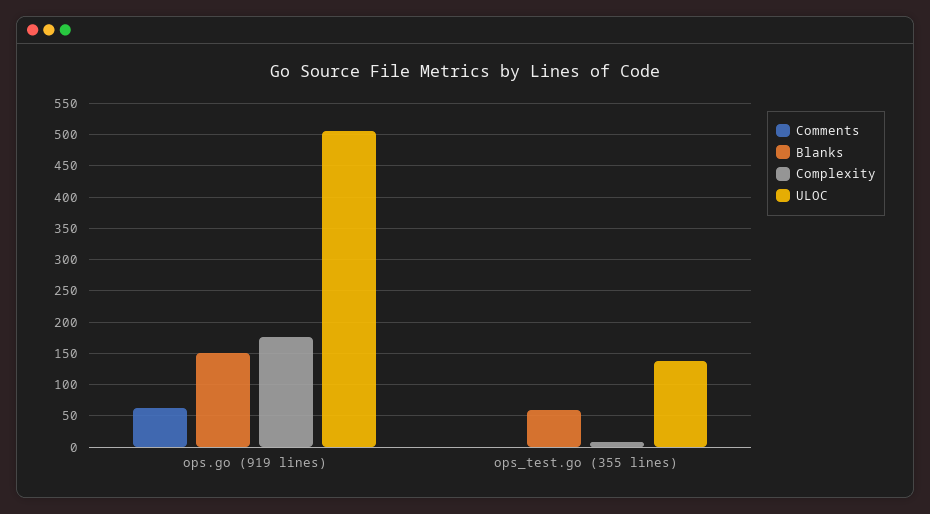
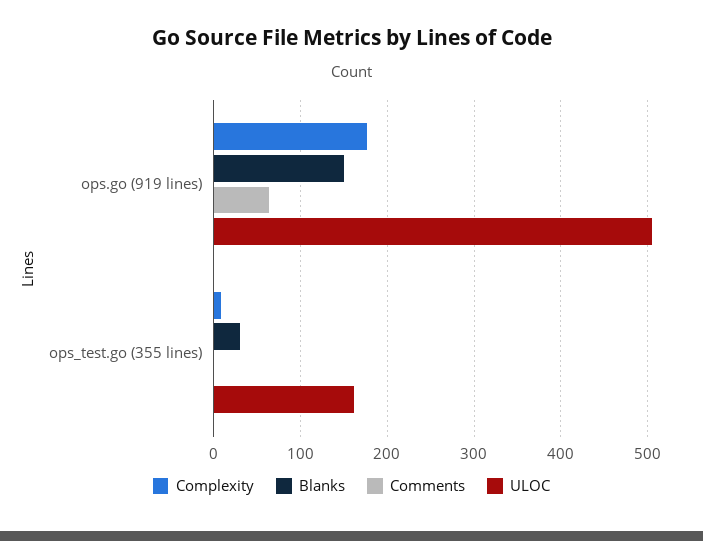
  {
    "Comments": {
      "ops.go (919 lines)": 60,
      "ops_test.go (355 lines)": 0
    },
    "Blanks": {
      "ops.go (919 lines)": 150,
-     "ops_test.go (355 lines)": 60
+     "ops_test.go (355 lines)": 30
    },
    "Complexity": {
      "ops.go (919 lines)": 180,
      "ops_test.go (355 lines)": 10
    },
    "ULOC": {
      "ops.go (919 lines)": 510,
-     "ops_test.go (355 lines)": 140
+     "ops_test.go (355 lines)": 160
    }
  }

